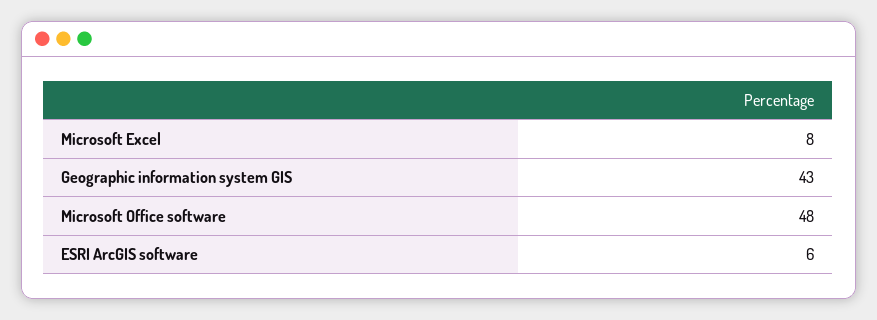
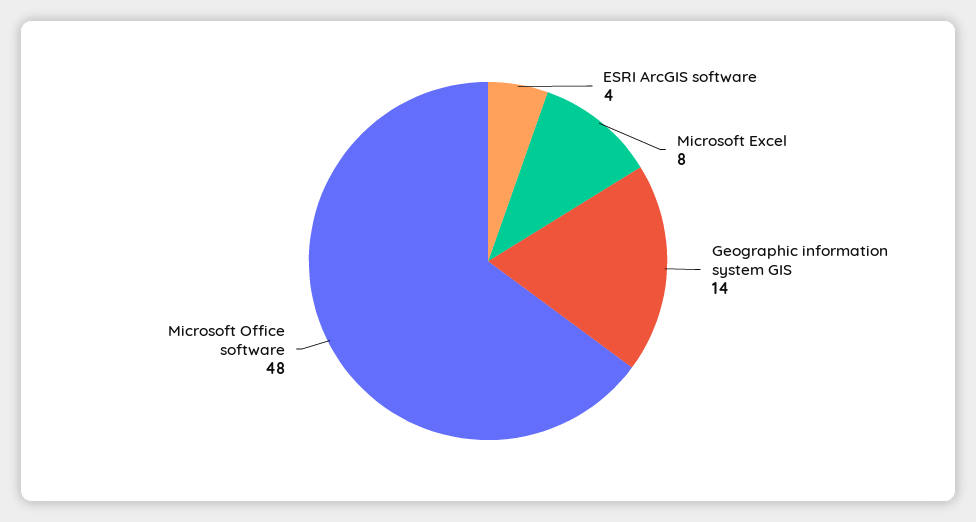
  {
    "Microsoft Excel": 8,
-   "Geographic information system GIS": 43,
+   "Geographic information system GIS": 14,
    "Microsoft Office software": 48,
-   "ESRI ArcGIS software": 6
+   "ESRI ArcGIS software": 4
  }

